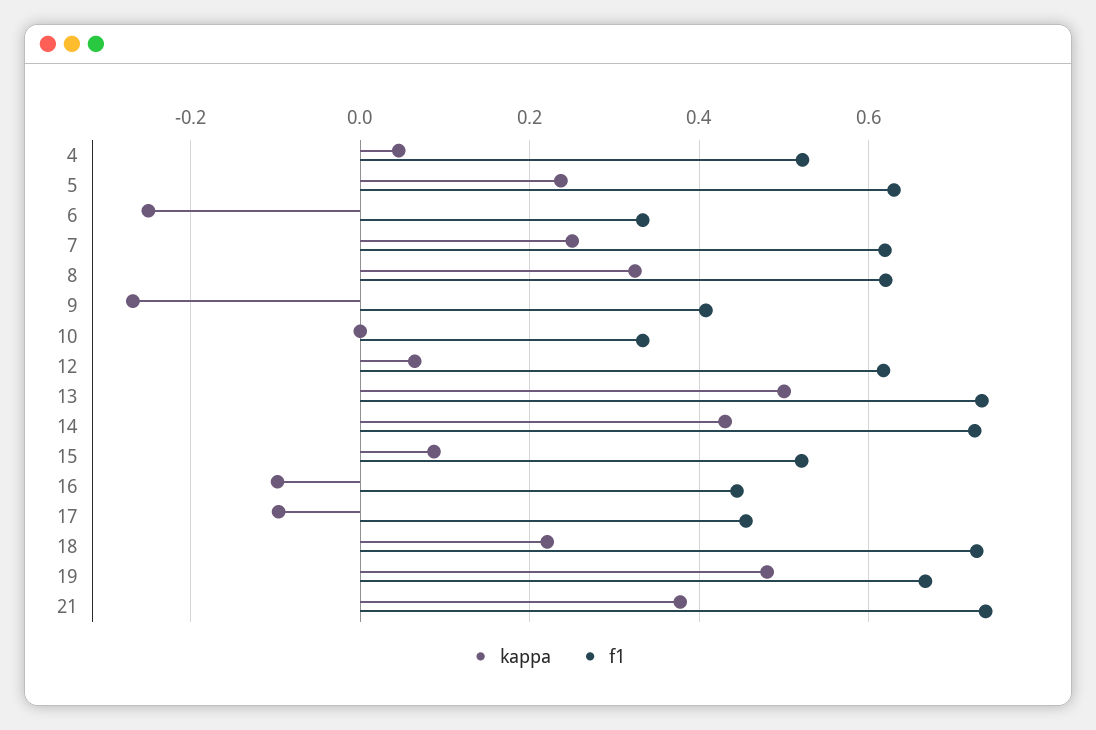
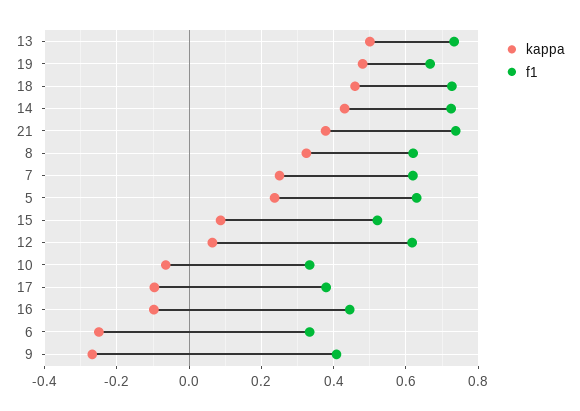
  {
    "kappa": {
-     "4": 0.04,
      "5": 0.24,
      "6": -0.26,
      "7": 0.26,
      "8": 0.32,
      "9": -0.26,
-     "10": 0,
+     "10": -0.06,
      "12": 0.06,
      "13": 0.5,
      "14": 0.44,
      "15": 0.08,
      "16": -0.1,
      "17": -0.1,
-     "18": 0.22,
+     "18": 0.46,
      "19": 0.48,
      "21": 0.38
    },
    "f1": {
-     "4": 0.52,
      "5": 0.62,
      "6": 0.34,
      "7": 0.62,
      "8": 0.62,
      "9": 0.4,
      "10": 0.34,
      "12": 0.62,
      "13": 0.74,
      "14": 0.72,
      "15": 0.52,
      "16": 0.44,
-     "17": 0.46,
+     "17": 0.38,
      "18": 0.72,
      "19": 0.66,
      "21": 0.74
    }
  }

